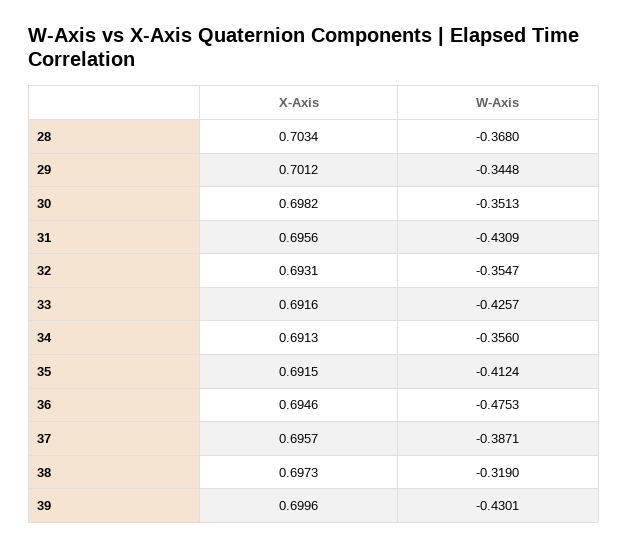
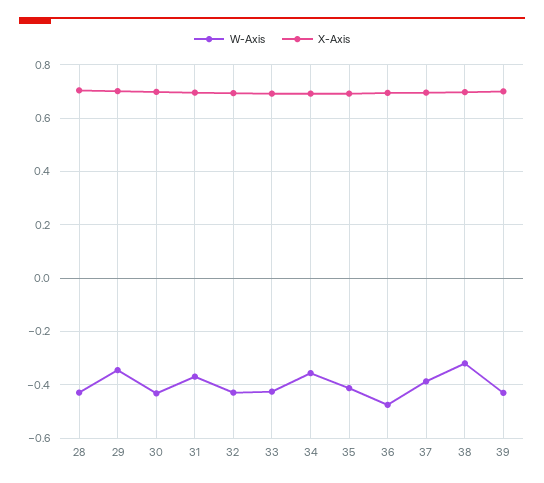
  {
    "X-Axis": {
      "28": 0.7034,
      "29": 0.7012,
      "30": 0.6982,
      "31": 0.6956,
      "32": 0.6931,
      "33": 0.6916,
      "34": 0.6913,
      "35": 0.6915,
      "36": 0.6946,
      "37": 0.6957,
      "38": 0.6973,
      "39": 0.6996
    },
    "W-Axis": {
-     "28": -0.368,
+     "28": -0.425,
      "29": -0.3448,
-     "30": -0.3513,
+     "30": -0.425,
-     "31": -0.4309,
+     "31": -0.375,
-     "32": -0.3547,
+     "32": -0.425,
      "33": -0.4257,
      "34": -0.356,
      "35": -0.4124,
      "36": -0.4753,
      "37": -0.3871,
      "38": -0.319,
      "39": -0.4301
    }
  }

